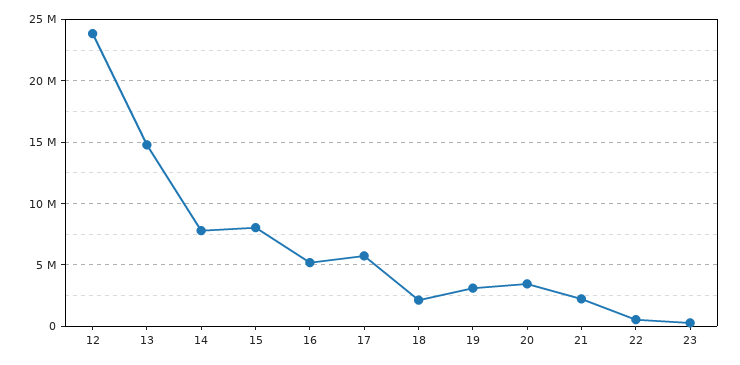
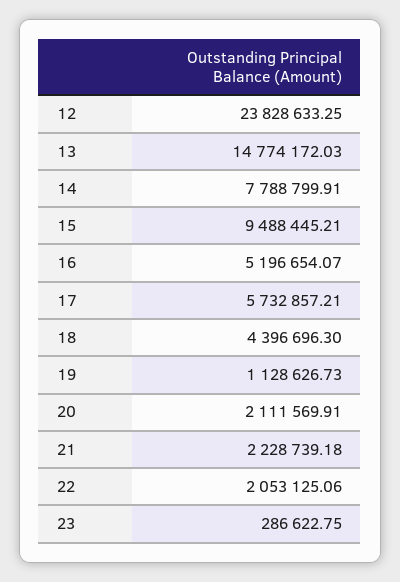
  {
    "12": 23828633.25,
    "13": 14774172.03,
    "14": 7788799.91,
-   "15": 8000000,
+   "15": 9488445.21,
    "16": 5196654.07,
    "17": 5732857.21,
-   "18": 2000000,
+   "18": 4396696.3,
-   "19": 3000000,
+   "19": 1128626.73,
-   "20": 3500000,
+   "20": 2111569.91,
    "21": 2228739.18,
-   "22": 500000,
+   "22": 2053125.06,
    "23": 286622.75
  }

